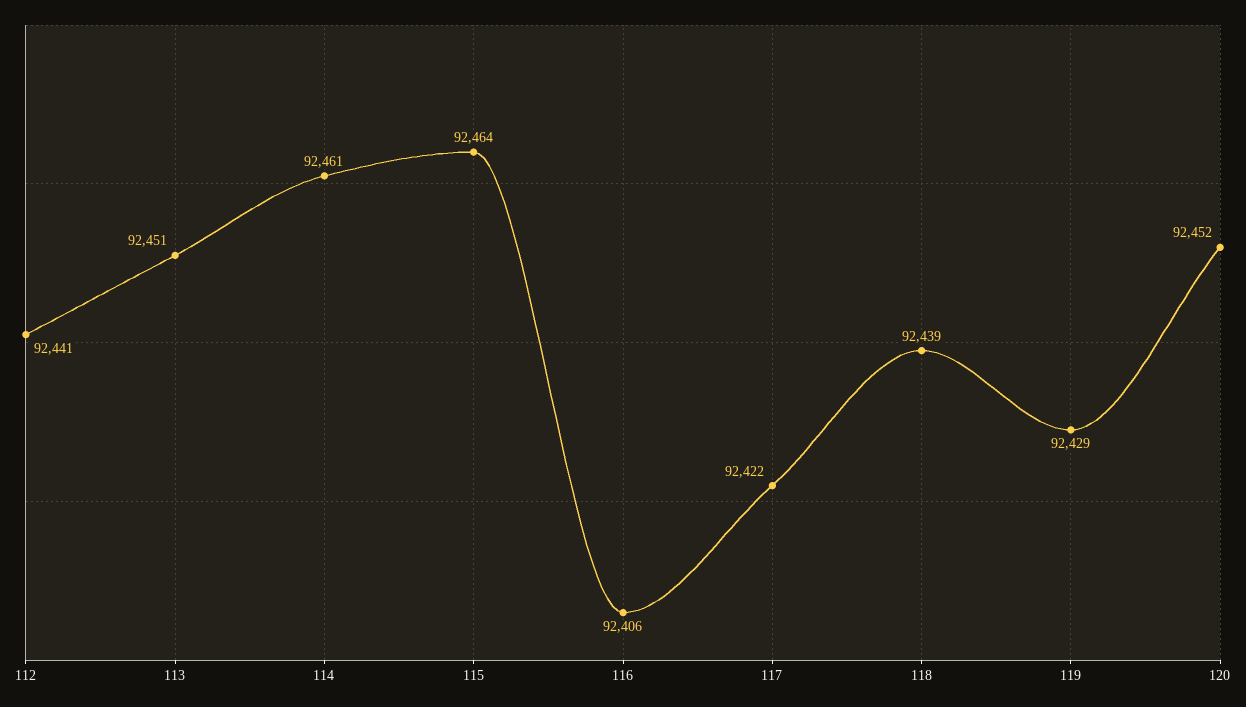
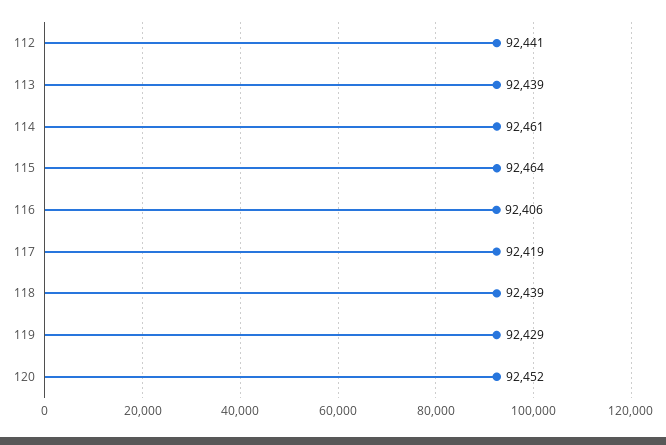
  {
    "112": 92441,
-   "113": 92451,
+   "113": 92439,
    "114": 92461,
    "115": 92464,
    "116": 92406,
-   "117": 92422,
+   "117": 92419,
    "118": 92439,
    "119": 92429,
    "120": 92452
  }

